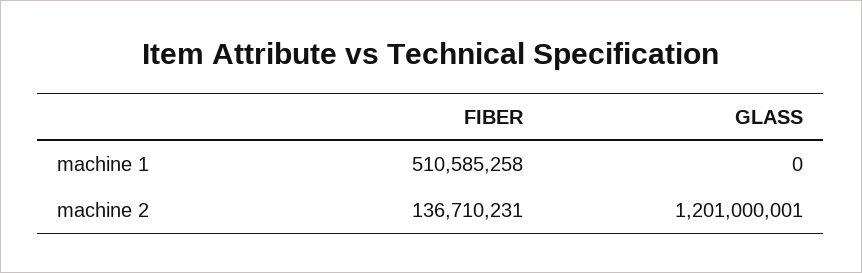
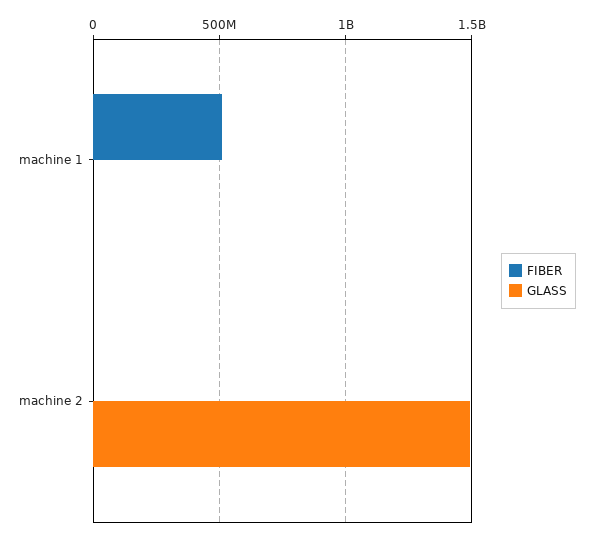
  {
    "FIBER": {
      "machine 1": 510585258,
-     "machine 2": 136710231
+     "machine 2": 0
    },
    "GLASS": {
      "machine 1": 0,
-     "machine 2": 1201000001
+     "machine 2": 1500000000
    }
  }

